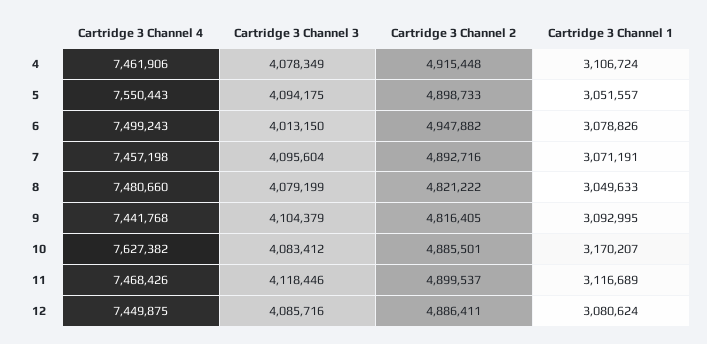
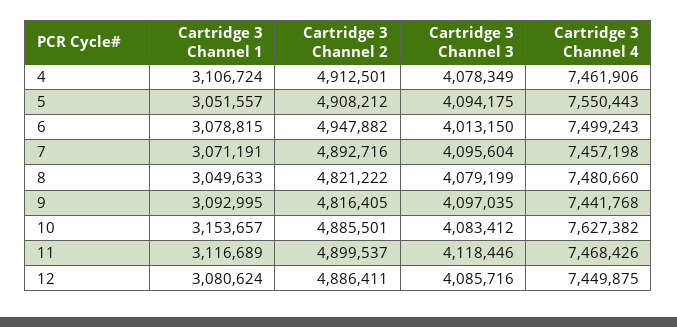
  {
    "Cartridge 3 Channel 4": {
      "4": 7461906,
      "5": 7550443,
      "6": 7499243,
      "7": 7457198,
      "8": 7480660,
      "9": 7441768,
      "10": 7627382,
      "11": 7468426,
      "12": 7449875
    },
    "Cartridge 3 Channel 3": {
      "4": 4078349,
      "5": 4094175,
      "6": 4013150,
      "7": 4095604,
      "8": 4079199,
-     "9": 4104379,
+     "9": 4097035,
      "10": 4083412,
      "11": 4118446,
      "12": 4085716
    },
    "Cartridge 3 Channel 2": {
-     "4": 4915448,
+     "4": 4912501,
-     "5": 4898733,
+     "5": 4908212,
      "6": 4947882,
      "7": 4892716,
      "8": 4821222,
      "9": 4816405,
      "10": 4885501,
      "11": 4899537,
      "12": 4886411
    },
    "Cartridge 3 Channel 1": {
      "4": 3106724,
      "5": 3051557,
-     "6": 3078826,
+     "6": 3078815,
      "7": 3071191,
      "8": 3049633,
      "9": 3092995,
-     "10": 3170207,
+     "10": 3153657,
      "11": 3116689,
      "12": 3080624
    }
  }

